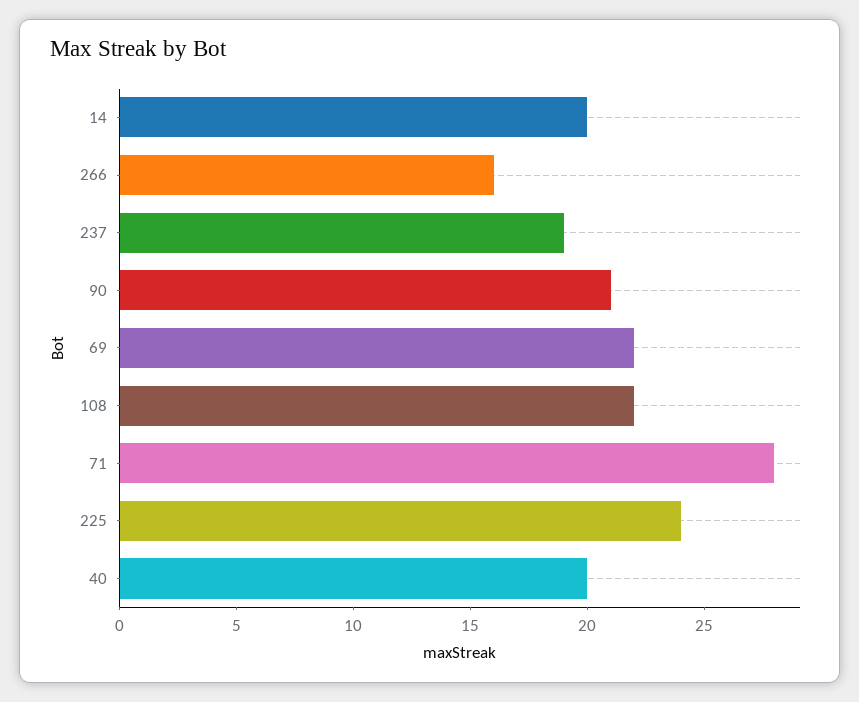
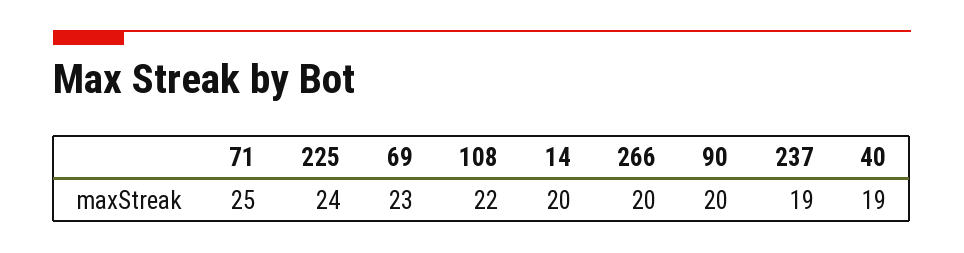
  {
    "14": 20,
-   "266": 16,
+   "266": 20,
    "237": 19,
-   "90": 21,
+   "90": 20,
-   "69": 22,
+   "69": 23,
    "108": 22,
-   "71": 28,
+   "71": 25,
    "225": 24,
-   "40": 20
+   "40": 19
  }

